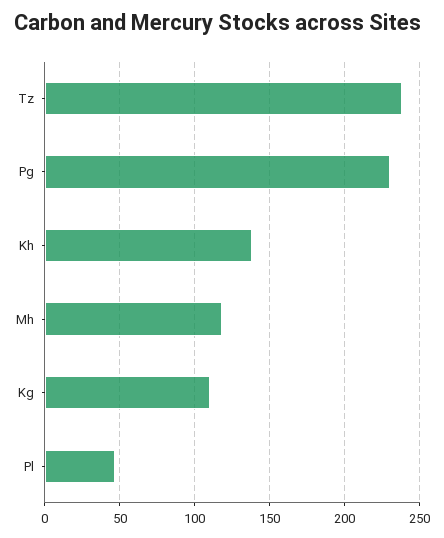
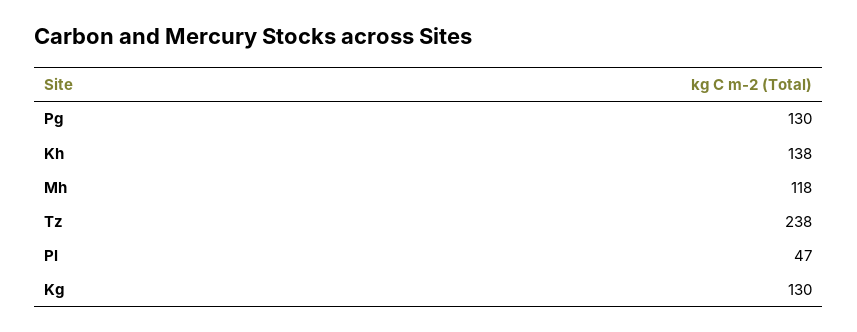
  {
    "Tz": 238,
-   "Pg": 230,
+   "Pg": 130,
    "Kh": 138,
    "Mh": 118,
-   "Kg": 110,
+   "Kg": 130,
    "Pl": 47
  }

